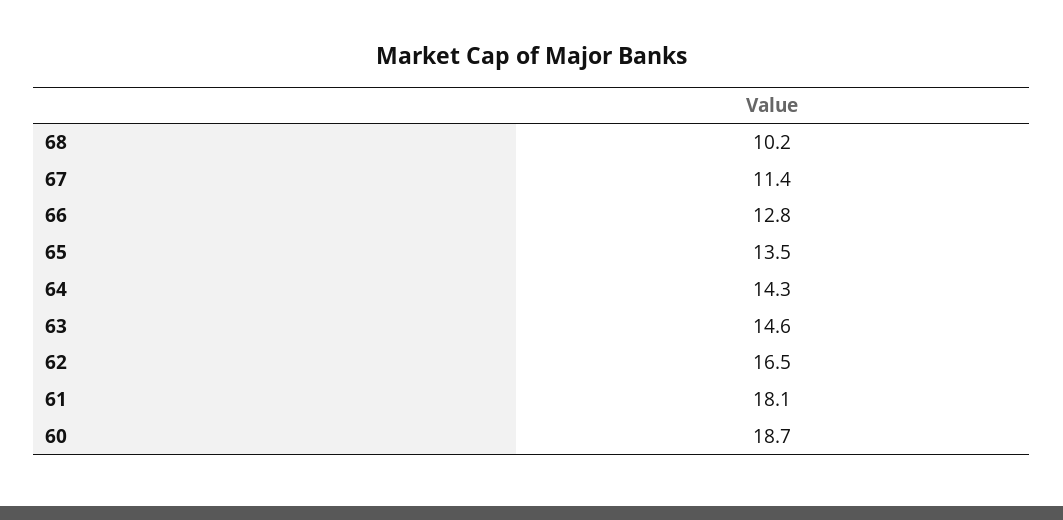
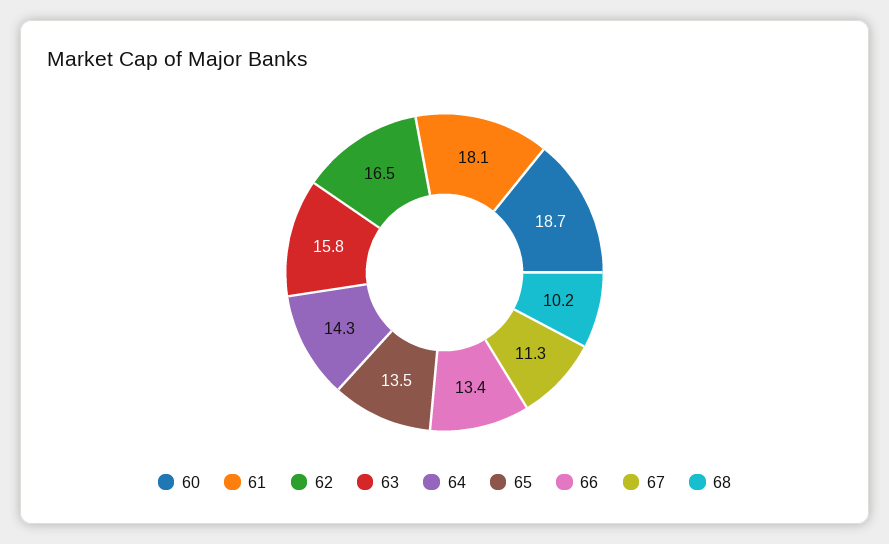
  {
    "68": 10.2,
-   "67": 11.4,
+   "67": 11.3,
-   "66": 12.8,
+   "66": 13.4,
    "65": 13.5,
    "64": 14.3,
-   "63": 14.6,
+   "63": 15.8,
    "62": 16.5,
    "61": 18.1,
    "60": 18.7
  }

